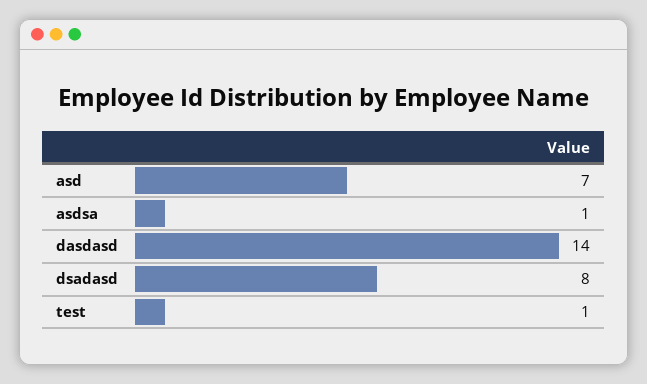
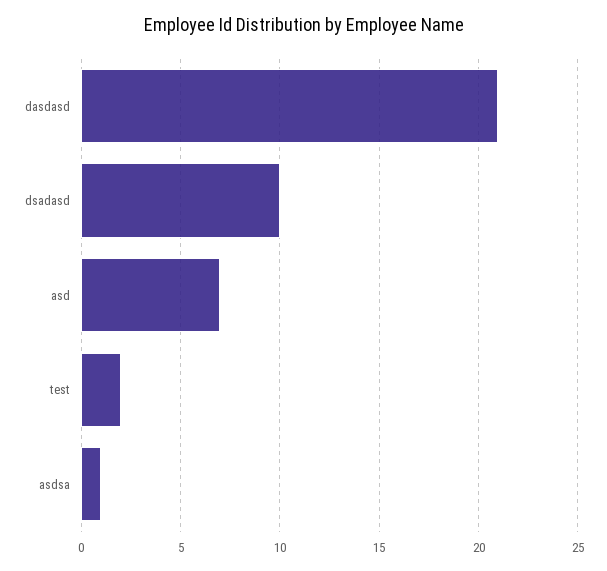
  {
    "asd": 7,
    "asdsa": 1,
-   "dasdasd": 14,
+   "dasdasd": 21,
-   "dsadasd": 8,
+   "dsadasd": 10,
-   "test": 1
+   "test": 2
  }

